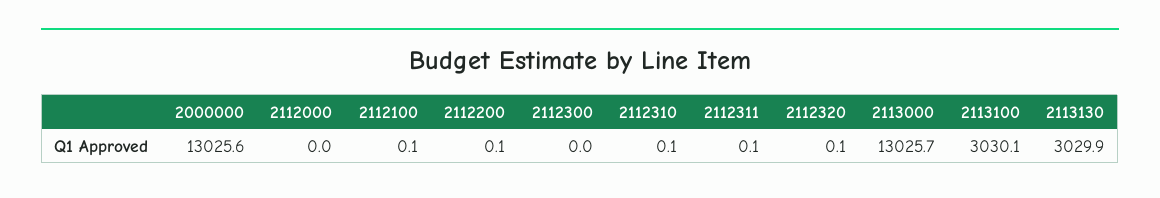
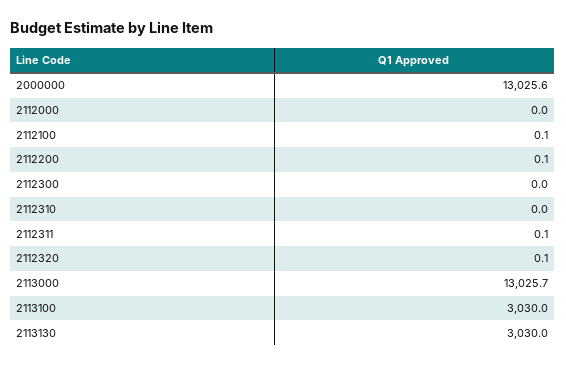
  {
    "2000000": 13025.6,
    "2112000": 0,
    "2112100": 0.1,
    "2112200": 0.1,
    "2112300": 0,
-   "2112310": 0.1,
+   "2112310": 0,
    "2112311": 0.1,
    "2112320": 0.1,
    "2113000": 13025.7,
-   "2113100": 3030.1,
+   "2113100": 3030,
-   "2113130": 3029.9
+   "2113130": 3030
  }

